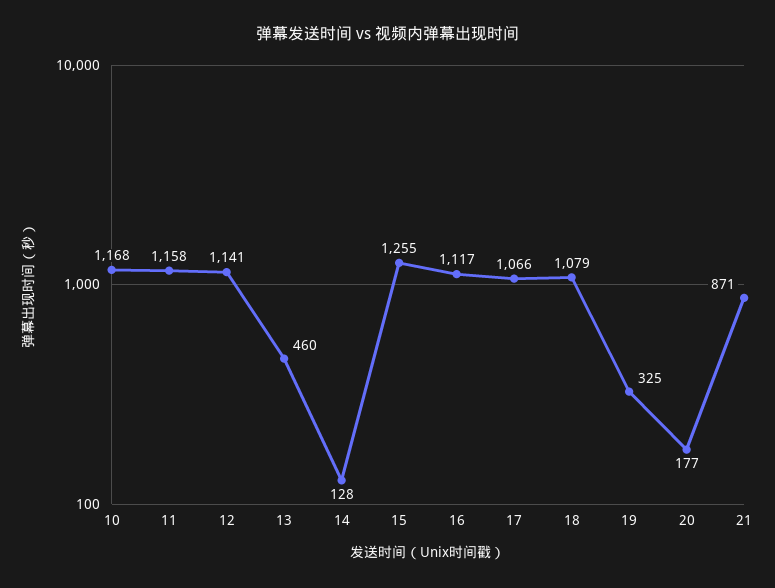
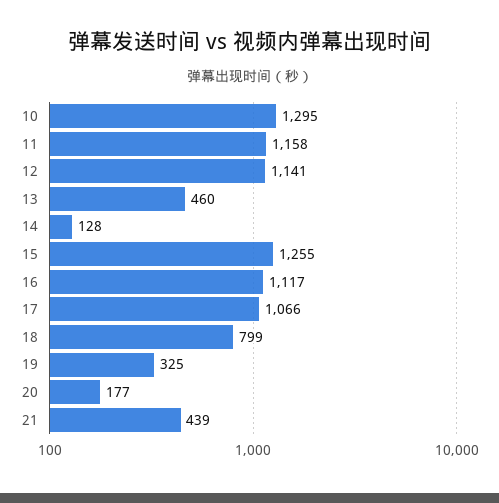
  {
-   "10": 1168,
+   "10": 1295,
    "11": 1158,
    "12": 1141,
    "13": 460,
    "14": 128,
    "15": 1255,
    "16": 1117,
    "17": 1066,
-   "18": 1079,
+   "18": 799,
    "19": 325,
    "20": 177,
-   "21": 871
+   "21": 439
  }

